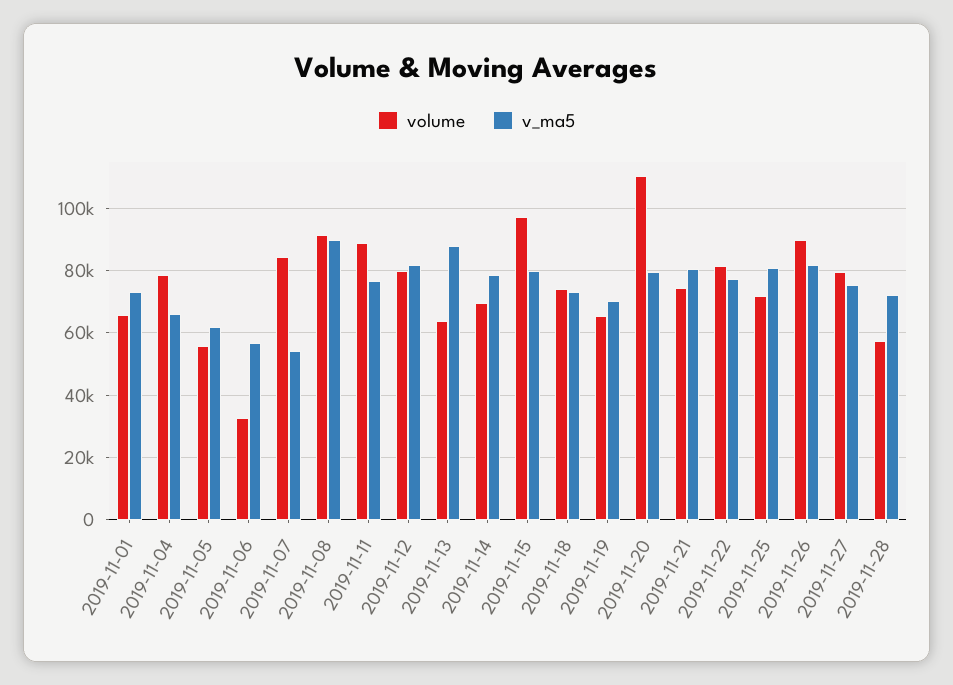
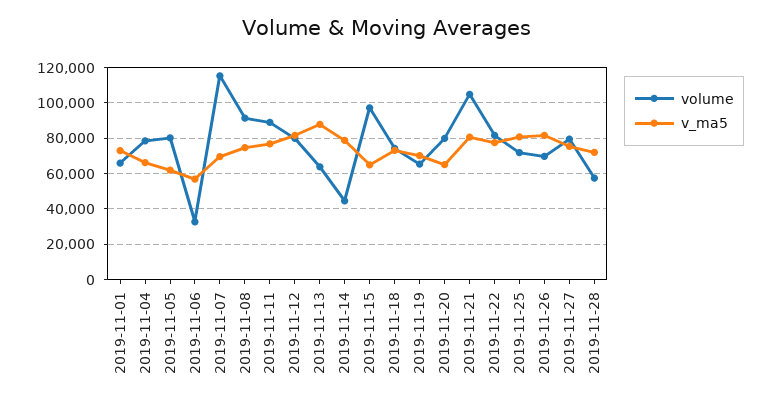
  {
    "volume": {
      "2019-11-01": 66000,
      "2019-11-04": 78000,
-     "2019-11-05": 56000,
+     "2019-11-05": 80000,
      "2019-11-06": 32000,
-     "2019-11-07": 84000,
+     "2019-11-07": 115000,
      "2019-11-08": 92000,
      "2019-11-11": 90000,
      "2019-11-12": 80000,
      "2019-11-13": 64000,
-     "2019-11-14": 70000,
+     "2019-11-14": 45000,
      "2019-11-15": 98000,
      "2019-11-18": 74000,
      "2019-11-19": 66000,
-     "2019-11-20": 110000,
+     "2019-11-20": 80000,
-     "2019-11-21": 74000,
+     "2019-11-21": 105000,
      "2019-11-22": 82000,
      "2019-11-25": 72000,
-     "2019-11-26": 90000,
+     "2019-11-26": 70000,
      "2019-11-27": 80000,
      "2019-11-28": 58000
    },
    "v_ma5": {
      "2019-11-01": 74000,
      "2019-11-04": 66000,
      "2019-11-05": 62000,
      "2019-11-06": 56000,
-     "2019-11-07": 54000,
+     "2019-11-07": 70000,
-     "2019-11-08": 90000,
+     "2019-11-08": 75000,
      "2019-11-11": 76000,
      "2019-11-12": 82000,
      "2019-11-13": 88000,
      "2019-11-14": 78000,
-     "2019-11-15": 80000,
+     "2019-11-15": 65000,
      "2019-11-18": 74000,
      "2019-11-19": 70000,
-     "2019-11-20": 80000,
+     "2019-11-20": 65000,
      "2019-11-21": 80000,
      "2019-11-22": 78000,
      "2019-11-25": 80000,
      "2019-11-26": 82000,
      "2019-11-27": 76000,
      "2019-11-28": 72000
    }
  }

